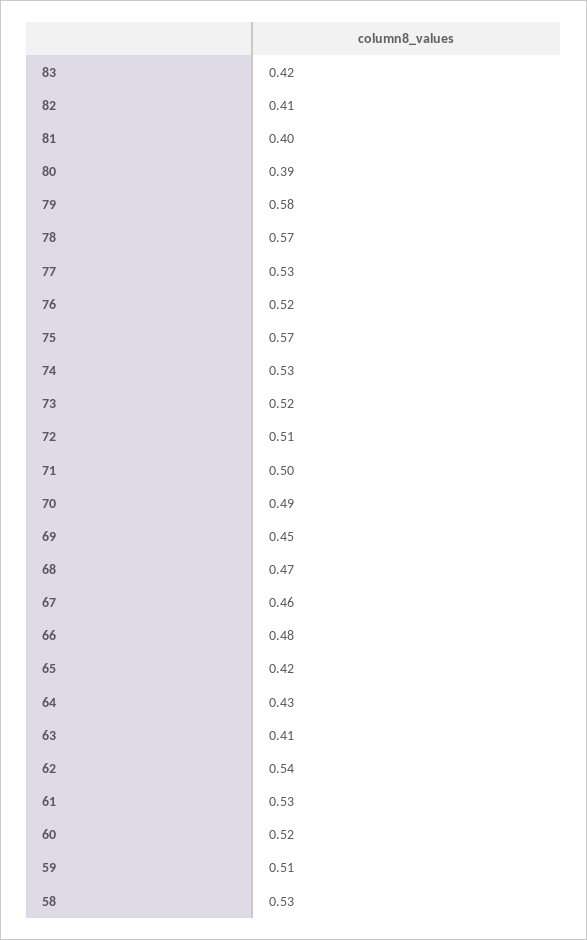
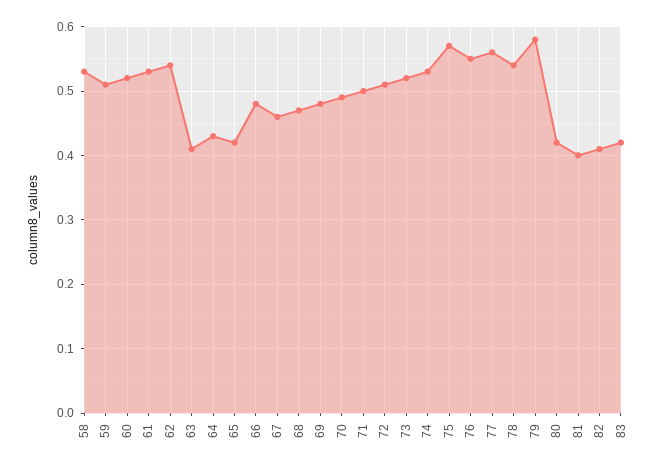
  {
    "83": 0.42,
    "82": 0.41,
    "81": 0.4,
-   "80": 0.39,
+   "80": 0.42,
    "79": 0.58,
-   "78": 0.57,
+   "78": 0.54,
-   "77": 0.53,
+   "77": 0.56,
-   "76": 0.52,
+   "76": 0.55,
    "75": 0.57,
    "74": 0.53,
    "73": 0.52,
    "72": 0.51,
    "71": 0.5,
    "70": 0.49,
-   "69": 0.45,
+   "69": 0.48,
    "68": 0.47,
    "67": 0.46,
    "66": 0.48,
    "65": 0.42,
    "64": 0.43,
    "63": 0.41,
    "62": 0.54,
    "61": 0.53,
    "60": 0.52,
    "59": 0.51,
    "58": 0.53
  }

